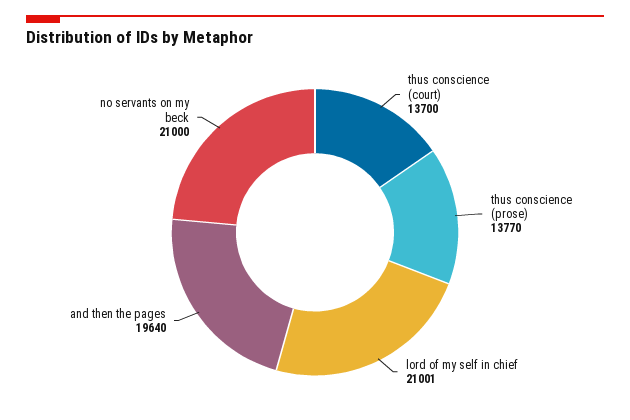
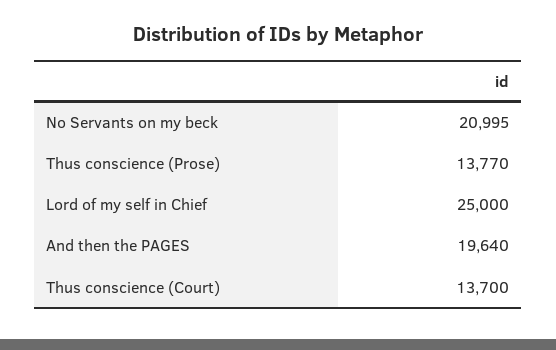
  {
    "thus conscience (court)": 13700,
    "thus conscience (prose)": 13770,
-   "lord of my self in chief": 21001,
+   "lord of my self in chief": 25000,
    "and then the pages": 19640,
-   "no servants on my beck": 21000
+   "no servants on my beck": 20995
  }

